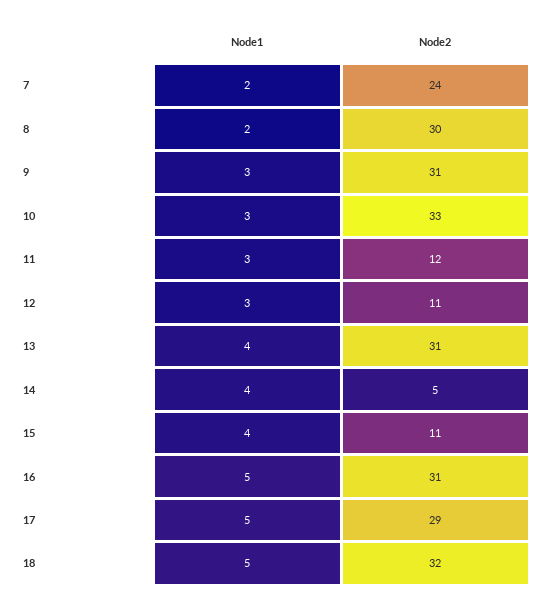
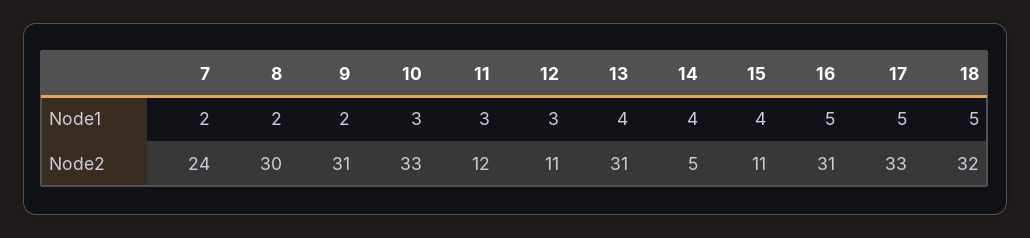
  {
    "Node1": {
      "7": 2,
      "8": 2,
-     "9": 3,
+     "9": 2,
      "10": 3,
      "11": 3,
      "12": 3,
      "13": 4,
      "14": 4,
      "15": 4,
      "16": 5,
      "17": 5,
      "18": 5
    },
    "Node2": {
      "7": 24,
      "8": 30,
      "9": 31,
      "10": 33,
      "11": 12,
      "12": 11,
      "13": 31,
      "14": 5,
      "15": 11,
      "16": 31,
-     "17": 29,
+     "17": 33,
      "18": 32
    }
  }

